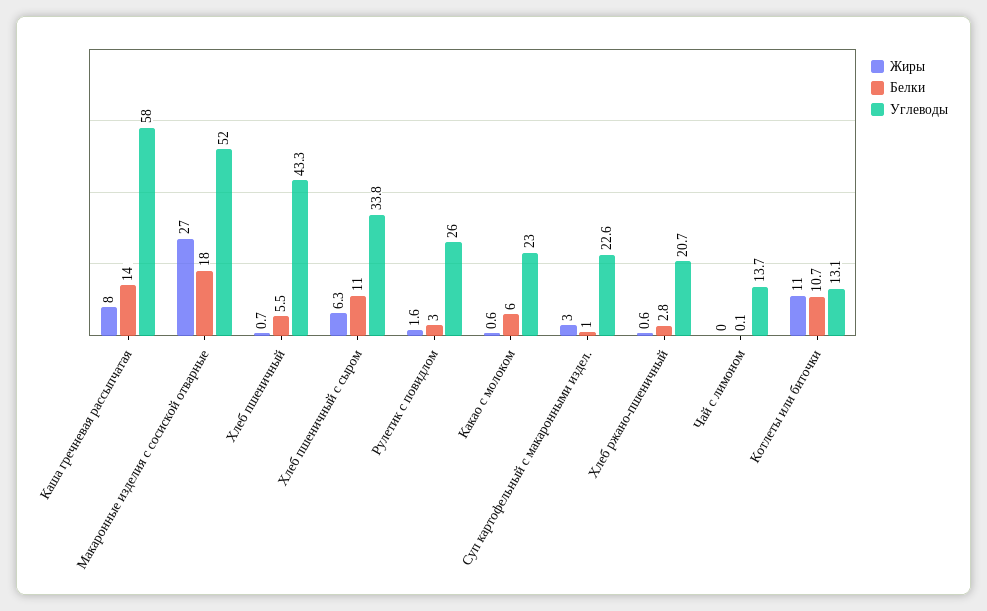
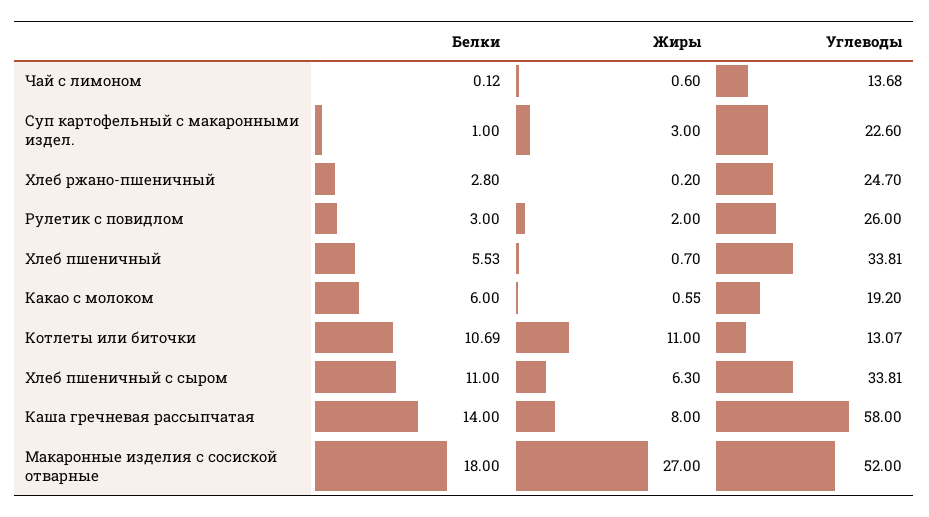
  {
    "Жиры": {
      "Каша гречневая рассыпчатая": 8,
      "Макаронные изделия с сосиской отварные": 27,
      "Хлеб пшеничный": 0.7,
      "Хлеб пшеничный с сыром": 6.3,
-     "Рулетик с повидлом": 1.6,
+     "Рулетик с повидлом": 2,
      "Какао с молоком": 0.55,
      "Суп картофельный с макаронными издел.": 3,
-     "Хлеб ржано-пшеничный": 0.6,
+     "Хлеб ржано-пшеничный": 0.2,
-     "Чай с лимоном": 0,
+     "Чай с лимоном": 0.6,
      "Котлеты или биточки": 11
    },
    "Белки": {
      "Каша гречневая рассыпчатая": 14,
      "Макаронные изделия с сосиской отварные": 18,
      "Хлеб пшеничный": 5.53,
      "Хлеб пшеничный с сыром": 11,
      "Рулетик с повидлом": 3,
      "Какао с молоком": 6,
      "Суп картофельный с макаронными издел.": 1,
      "Хлеб ржано-пшеничный": 2.8,
      "Чай с лимоном": 0.12,
      "Котлеты или биточки": 10.69
    },
    "Углеводы": {
      "Каша гречневая рассыпчатая": 58,
      "Макаронные изделия с сосиской отварные": 52,
-     "Хлеб пшеничный": 43.3,
+     "Хлеб пшеничный": 33.81,
      "Хлеб пшеничный с сыром": 33.81,
      "Рулетик с повидлом": 26,
-     "Какао с молоком": 23,
+     "Какао с молоком": 19.2,
      "Суп картофельный с макаронными издел.": 22.6,
-     "Хлеб ржано-пшеничный": 20.7,
+     "Хлеб ржано-пшеничный": 24.7,
      "Чай с лимоном": 13.68,
      "Котлеты или биточки": 13.07
    }
  }

